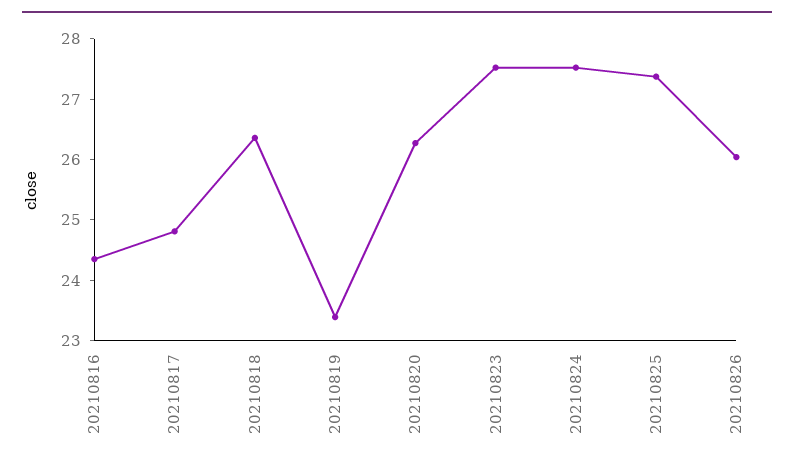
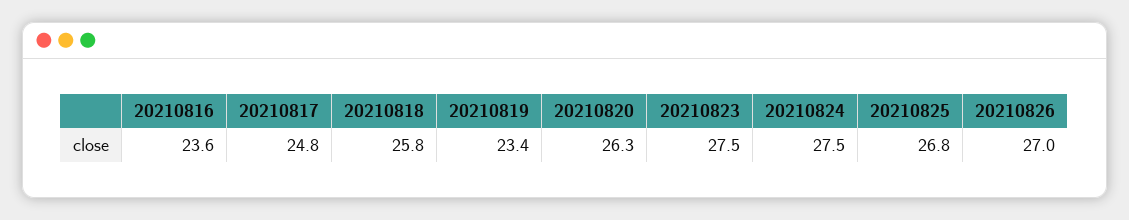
  {
-   "20210816": 24.4,
+   "20210816": 23.6,
    "20210817": 24.8,
-   "20210818": 26.4,
+   "20210818": 25.8,
    "20210819": 23.4,
    "20210820": 26.3,
    "20210823": 27.5,
    "20210824": 27.5,
-   "20210825": 27.4,
+   "20210825": 26.8,
-   "20210826": 26
+   "20210826": 27
  }

